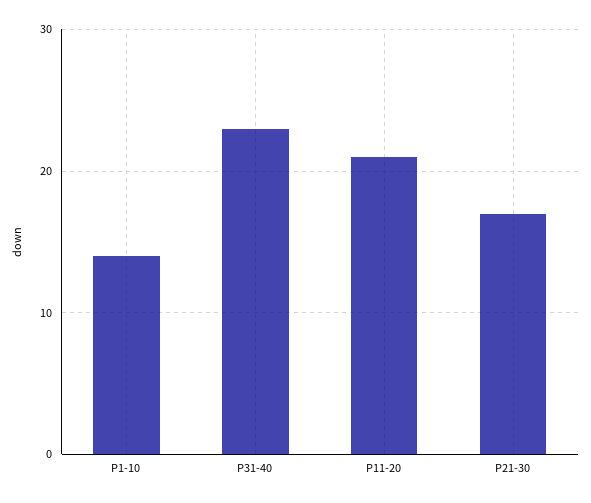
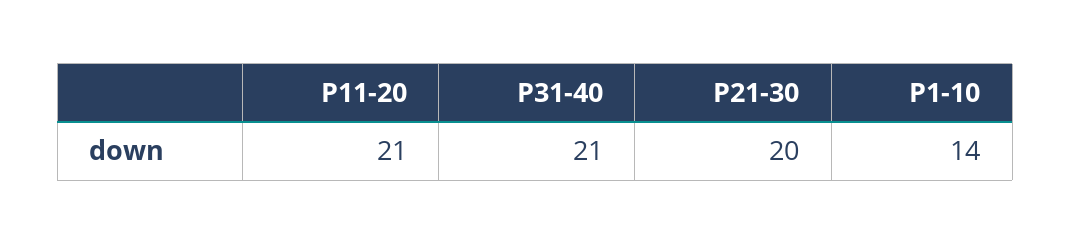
  {
    "P1-10": 14,
-   "P31-40": 23,
+   "P31-40": 21,
    "P11-20": 21,
-   "P21-30": 17
+   "P21-30": 20
  }

